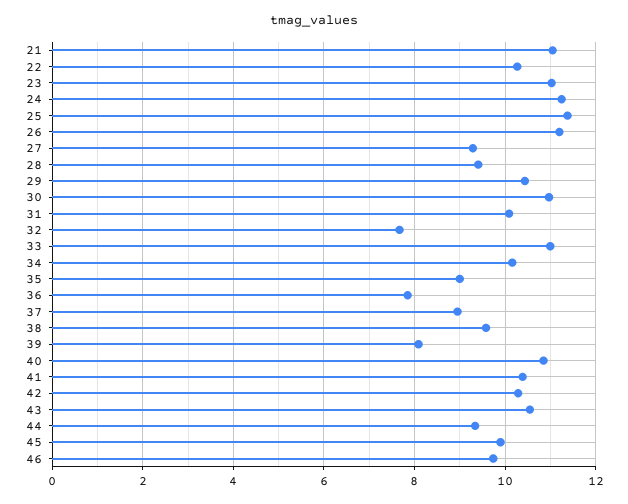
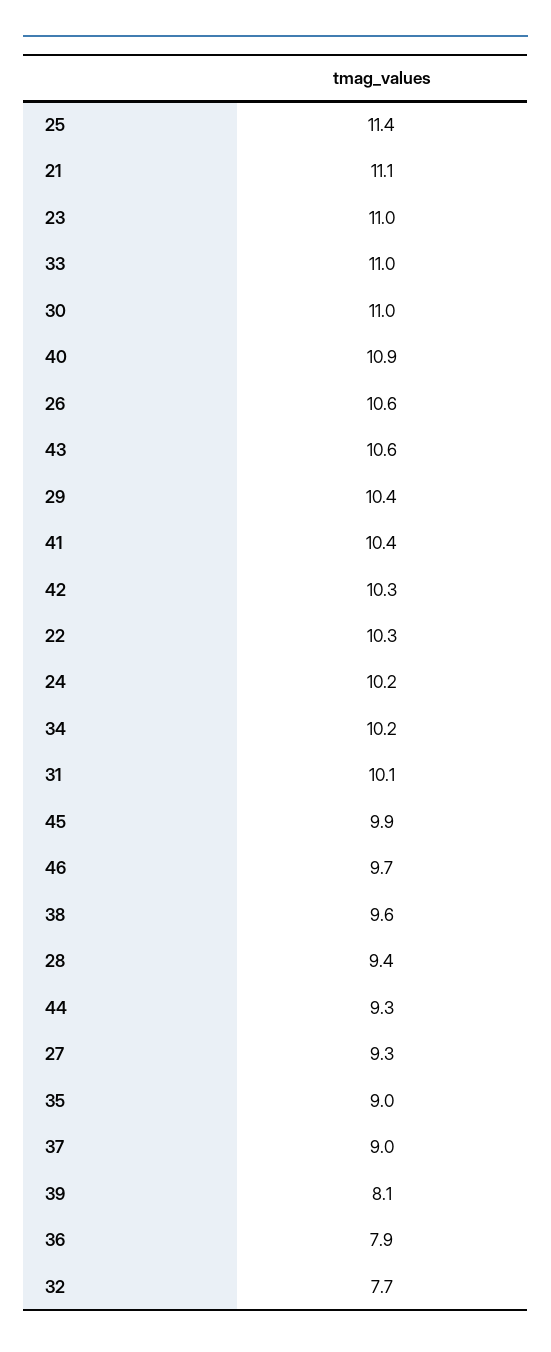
  {
    "21": 11.1,
    "22": 10.3,
    "23": 11,
-   "24": 11.2,
+   "24": 10.2,
    "25": 11.4,
-   "26": 11.2,
+   "26": 10.6,
    "27": 9.3,
    "28": 9.4,
    "29": 10.4,
    "30": 11,
    "31": 10.1,
    "32": 7.7,
    "33": 11,
    "34": 10.2,
    "35": 9,
    "36": 7.9,
    "37": 9,
    "38": 9.6,
    "39": 8.1,
    "40": 10.9,
    "41": 10.4,
    "42": 10.3,
    "43": 10.6,
    "44": 9.3,
    "45": 9.9,
    "46": 9.7
  }

